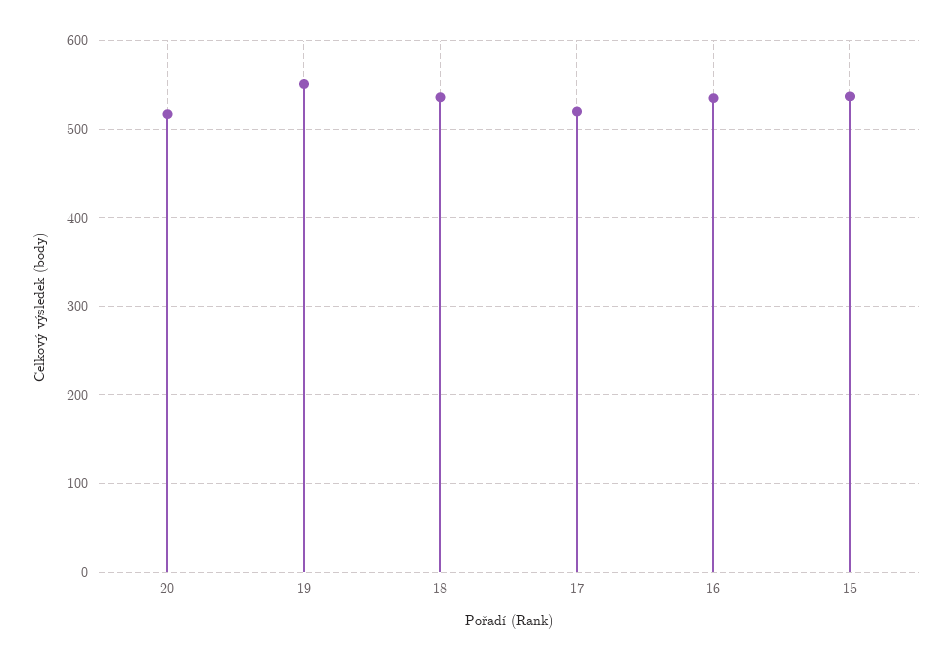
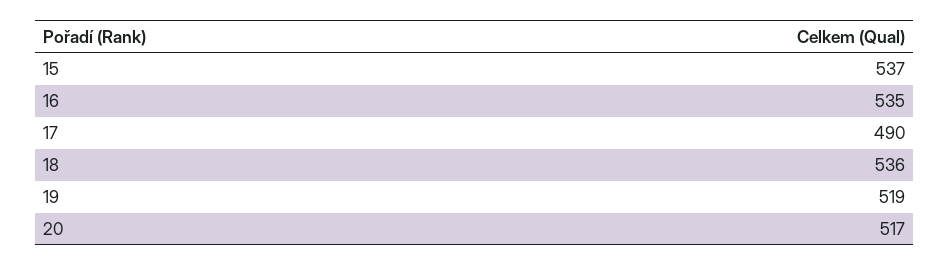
  {
    "20": 517,
-   "19": 550,
+   "19": 519,
    "18": 536,
-   "17": 520,
+   "17": 490,
    "16": 535,
    "15": 537
  }

